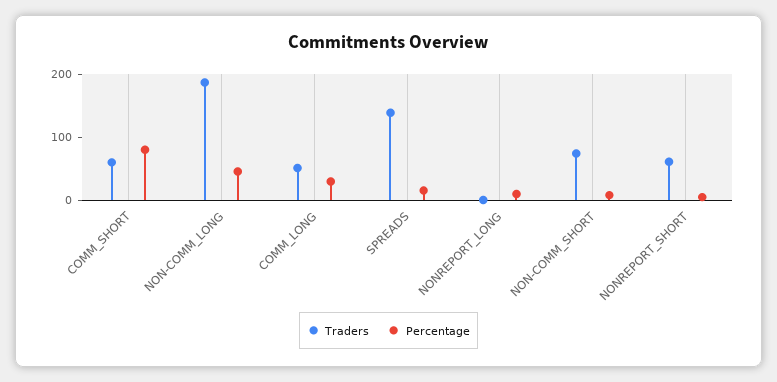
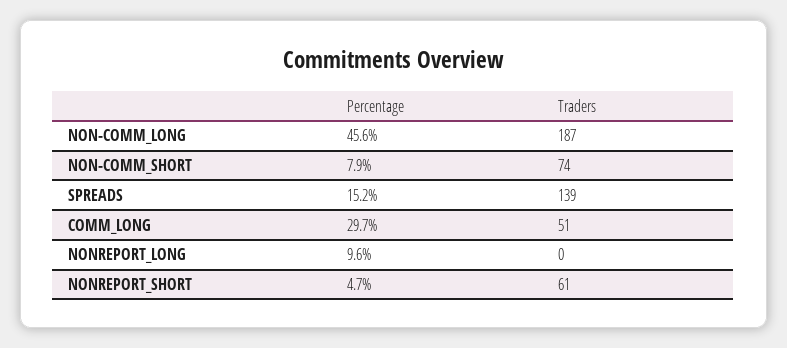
  {
    "Traders": {
-     "COMM_SHORT": 60,
      "NON-COMM_LONG": 187,
      "COMM_LONG": 51,
      "SPREADS": 139,
      "NONREPORT_LONG": 0,
      "NON-COMM_SHORT": 74,
      "NONREPORT_SHORT": 61
    },
    "Percentage": {
-     "COMM_SHORT": 80,
      "NON-COMM_LONG": 45.6,
      "COMM_LONG": 29.7,
      "SPREADS": 15.2,
      "NONREPORT_LONG": 9.6,
      "NON-COMM_SHORT": 7.9,
      "NONREPORT_SHORT": 4.7
    }
  }

